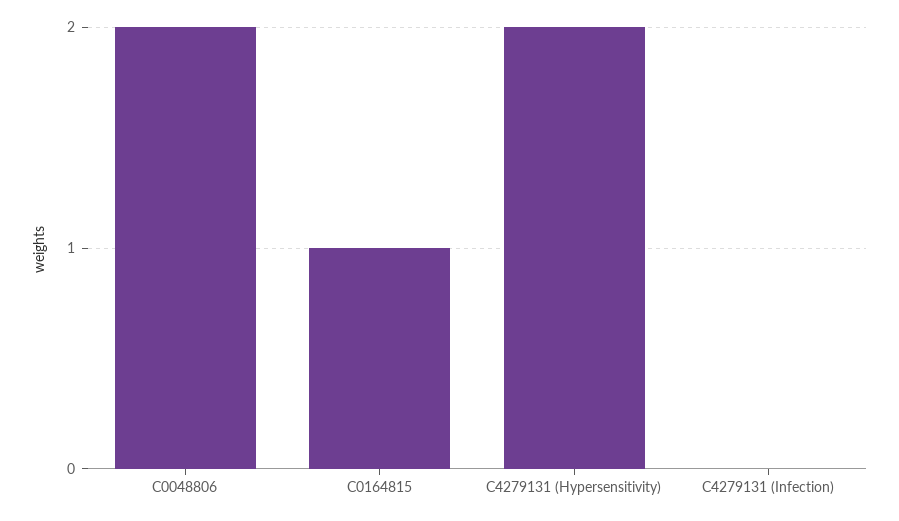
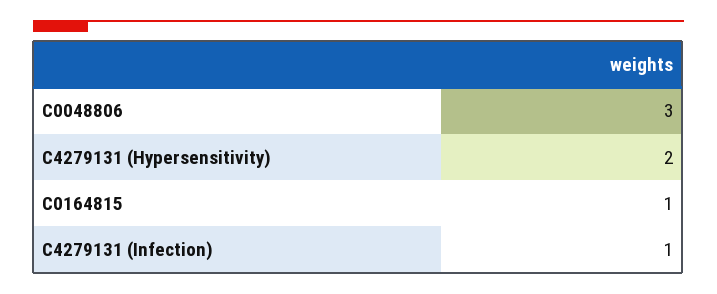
  {
-   "C0048806": 2,
+   "C0048806": 3,
    "C0164815": 1,
    "C4279131 (Hypersensitivity)": 2,
-   "C4279131 (Infection)": 0
+   "C4279131 (Infection)": 1
  }

